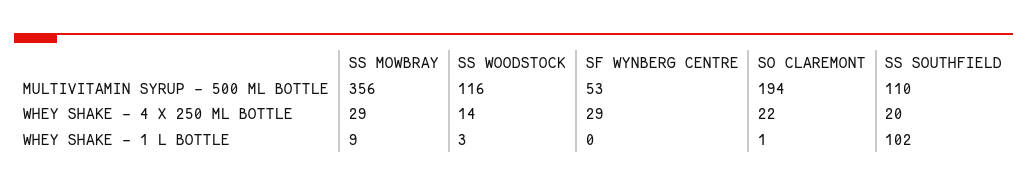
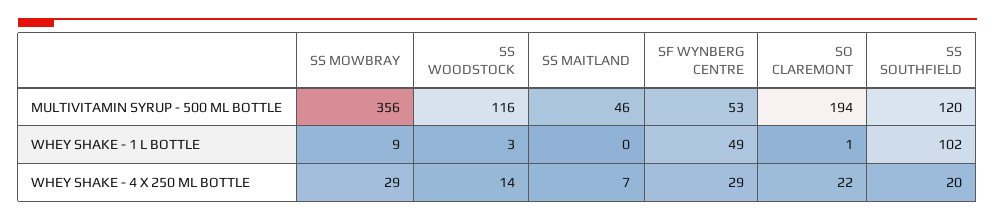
  {
    "SS MOWBRAY": {
      "MULTIVITAMIN SYRUP - 500 ML BOTTLE": 356,
      "WHEY SHAKE - 4 X 250 ML BOTTLE": 29,
      "WHEY SHAKE - 1 L BOTTLE": 9
    },
    "SS WOODSTOCK": {
      "MULTIVITAMIN SYRUP - 500 ML BOTTLE": 116,
      "WHEY SHAKE - 4 X 250 ML BOTTLE": 14,
      "WHEY SHAKE - 1 L BOTTLE": 3
    },
    "SF WYNBERG CENTRE": {
      "MULTIVITAMIN SYRUP - 500 ML BOTTLE": 53,
      "WHEY SHAKE - 4 X 250 ML BOTTLE": 29,
-     "WHEY SHAKE - 1 L BOTTLE": 0
+     "WHEY SHAKE - 1 L BOTTLE": 49
    },
    "SO CLAREMONT": {
      "MULTIVITAMIN SYRUP - 500 ML BOTTLE": 194,
      "WHEY SHAKE - 4 X 250 ML BOTTLE": 22,
      "WHEY SHAKE - 1 L BOTTLE": 1
    },
    "SS SOUTHFIELD": {
-     "MULTIVITAMIN SYRUP - 500 ML BOTTLE": 110,
+     "MULTIVITAMIN SYRUP - 500 ML BOTTLE": 120,
      "WHEY SHAKE - 4 X 250 ML BOTTLE": 20,
      "WHEY SHAKE - 1 L BOTTLE": 102
-   }
+   },
+   "SS MAITLAND": {
+     "MULTIVITAMIN SYRUP - 500 ML BOTTLE": 46,
+     "WHEY SHAKE - 1 L BOTTLE": 0,
+     "WHEY SHAKE - 4 X 250 ML BOTTLE": 7
+   }
  }

